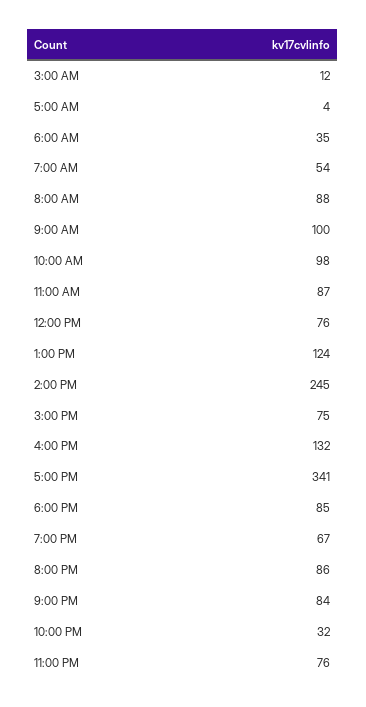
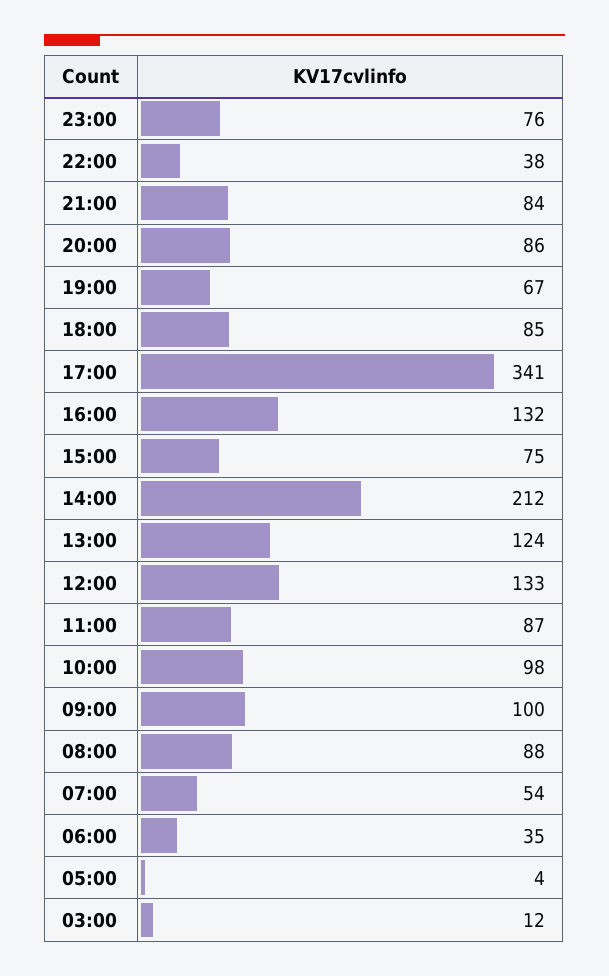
  {
    "3:00 AM": 12,
    "5:00 AM": 4,
    "6:00 AM": 35,
    "7:00 AM": 54,
    "8:00 AM": 88,
    "9:00 AM": 100,
    "10:00 AM": 98,
    "11:00 AM": 87,
-   "12:00 PM": 76,
+   "12:00 PM": 133,
    "1:00 PM": 124,
-   "2:00 PM": 245,
+   "2:00 PM": 212,
    "3:00 PM": 75,
    "4:00 PM": 132,
    "5:00 PM": 341,
    "6:00 PM": 85,
    "7:00 PM": 67,
    "8:00 PM": 86,
    "9:00 PM": 84,
-   "10:00 PM": 32,
+   "10:00 PM": 38,
    "11:00 PM": 76
  }

